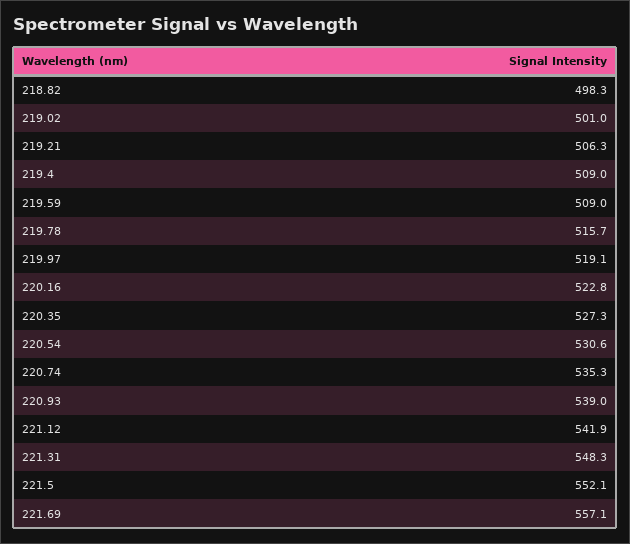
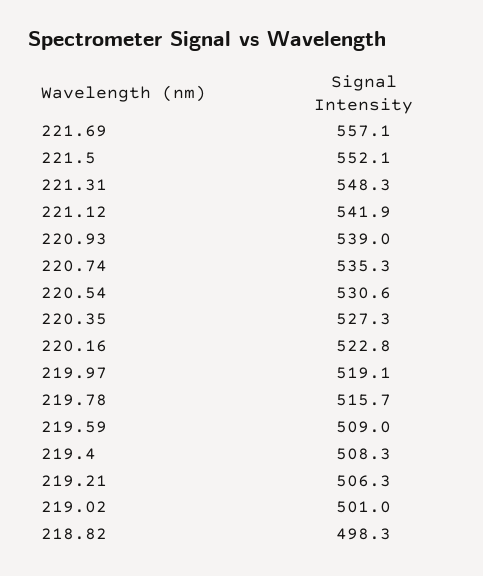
  {
    "218.82": 498.3,
    "219.02": 501,
    "219.21": 506.3,
-   "219.4": 509,
+   "219.4": 508.3,
    "219.59": 509,
    "219.78": 515.7,
    "219.97": 519.1,
    "220.16": 522.8,
    "220.35": 527.3,
    "220.54": 530.6,
    "220.74": 535.3,
    "220.93": 539,
    "221.12": 541.9,
    "221.31": 548.3,
    "221.5": 552.1,
    "221.69": 557.1
  }

